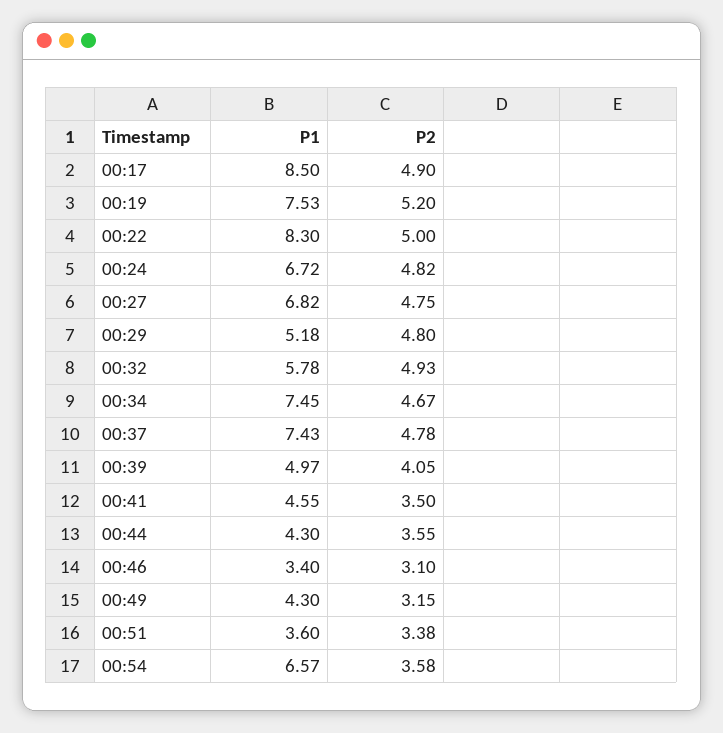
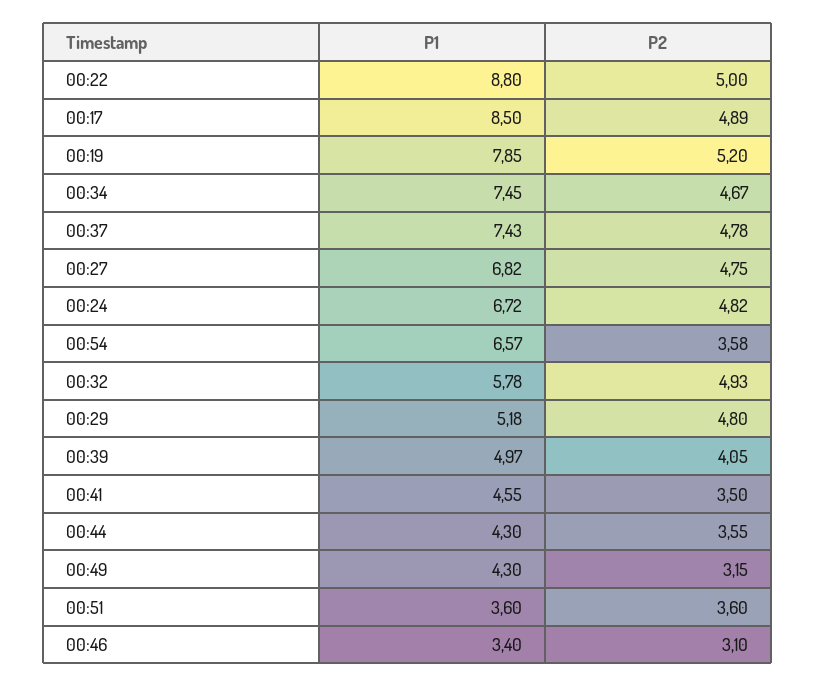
  {
    "P1": {
      "00:17": 8.5,
-     "00:19": 7.53,
+     "00:19": 7.85,
-     "00:22": 8.3,
+     "00:22": 8.8,
      "00:24": 6.72,
      "00:27": 6.82,
      "00:29": 5.18,
      "00:32": 5.78,
      "00:34": 7.45,
      "00:37": 7.43,
      "00:39": 4.97,
      "00:41": 4.55,
      "00:44": 4.3,
      "00:46": 3.4,
      "00:49": 4.3,
      "00:51": 3.6,
      "00:54": 6.57
    },
    "P2": {
-     "00:17": 4.9,
+     "00:17": 4.89,
      "00:19": 5.2,
      "00:22": 5,
      "00:24": 4.82,
      "00:27": 4.75,
      "00:29": 4.8,
      "00:32": 4.93,
      "00:34": 4.67,
      "00:37": 4.78,
      "00:39": 4.05,
      "00:41": 3.5,
      "00:44": 3.55,
      "00:46": 3.1,
      "00:49": 3.15,
-     "00:51": 3.38,
+     "00:51": 3.6,
      "00:54": 3.58
    }
  }

